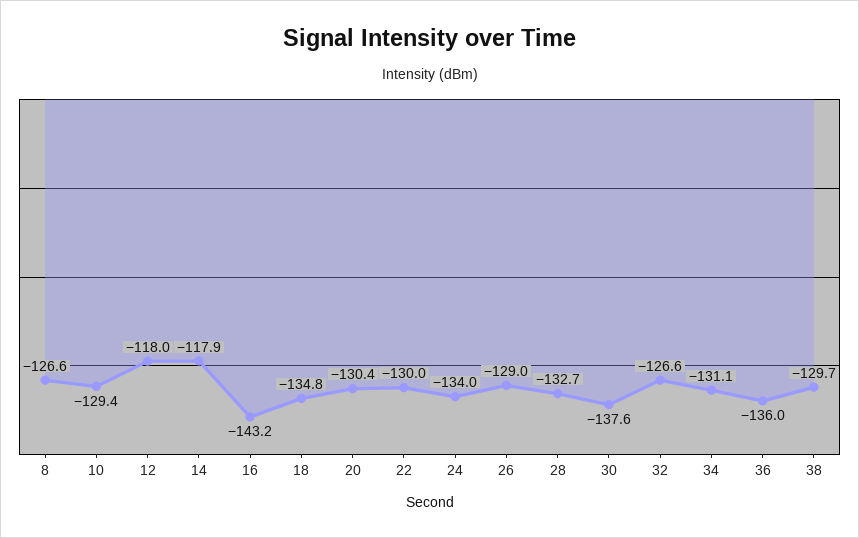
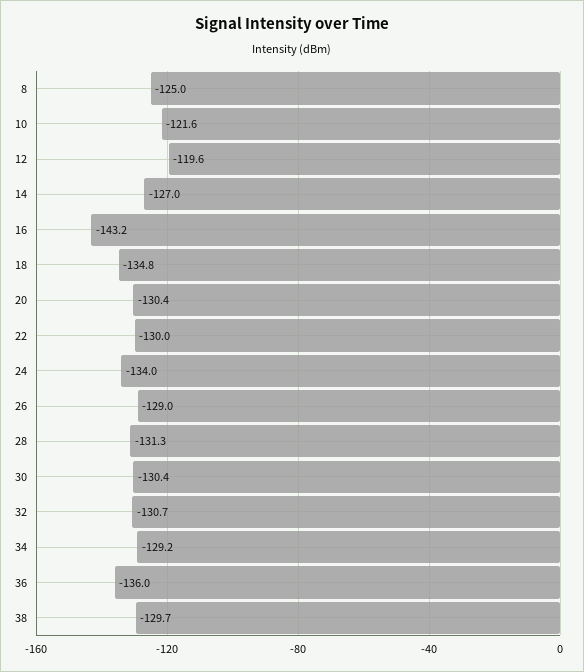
  {
-   "8": -126.6,
+   "8": -125,
-   "10": -129.4,
+   "10": -121.6,
-   "12": -118,
+   "12": -119.6,
-   "14": -117.9,
+   "14": -127,
    "16": -143.2,
    "18": -134.8,
    "20": -130.4,
    "22": -130,
    "24": -134,
    "26": -129,
-   "28": -132.7,
+   "28": -131.3,
-   "30": -137.6,
+   "30": -130.4,
-   "32": -126.6,
+   "32": -130.7,
-   "34": -131.1,
+   "34": -129.2,
    "36": -136,
    "38": -129.7
  }

